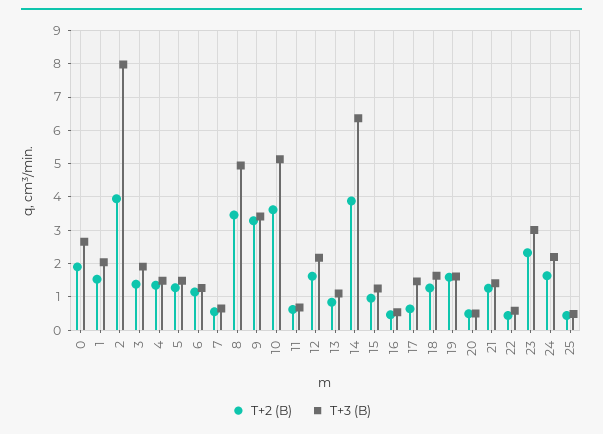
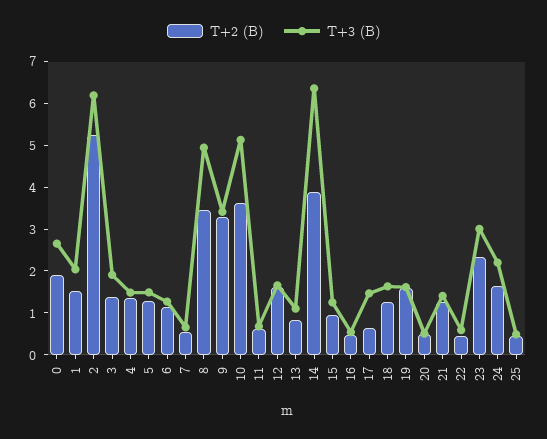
  {
    "T+2 (B)": {
      "0": 2,
      "1": 1.6,
-     "2": 4,
+     "2": 5.2,
      "3": 1.4,
      "4": 1.4,
      "5": 1.2,
      "6": 1.2,
      "7": 0.6,
      "8": 3.4,
      "9": 3.2,
      "10": 3.6,
      "11": 0.6,
      "12": 1.6,
      "13": 0.8,
      "14": 3.8,
      "15": 1,
      "16": 0.4,
      "17": 0.6,
      "18": 1.2,
      "19": 1.6,
      "20": 0.4,
      "21": 1.2,
      "22": 0.4,
      "23": 2.4,
      "24": 1.6,
      "25": 0.4
    },
    "T+3 (B)": {
      "0": 2.6,
      "1": 2,
-     "2": 8,
+     "2": 6.2,
      "3": 2,
      "4": 1.4,
      "5": 1.4,
      "6": 1.2,
      "7": 0.6,
      "8": 5,
      "9": 3.4,
      "10": 5.2,
      "11": 0.6,
-     "12": 2.2,
+     "12": 1.6,
      "13": 1.2,
      "14": 6.4,
      "15": 1.2,
      "16": 0.6,
      "17": 1.4,
      "18": 1.6,
      "19": 1.6,
      "20": 0.6,
      "21": 1.4,
      "22": 0.6,
      "23": 3,
      "24": 2.2,
      "25": 0.4
    }
  }

